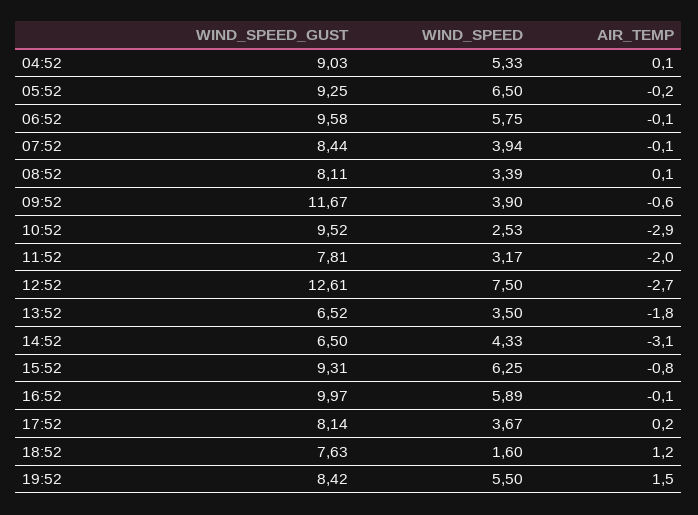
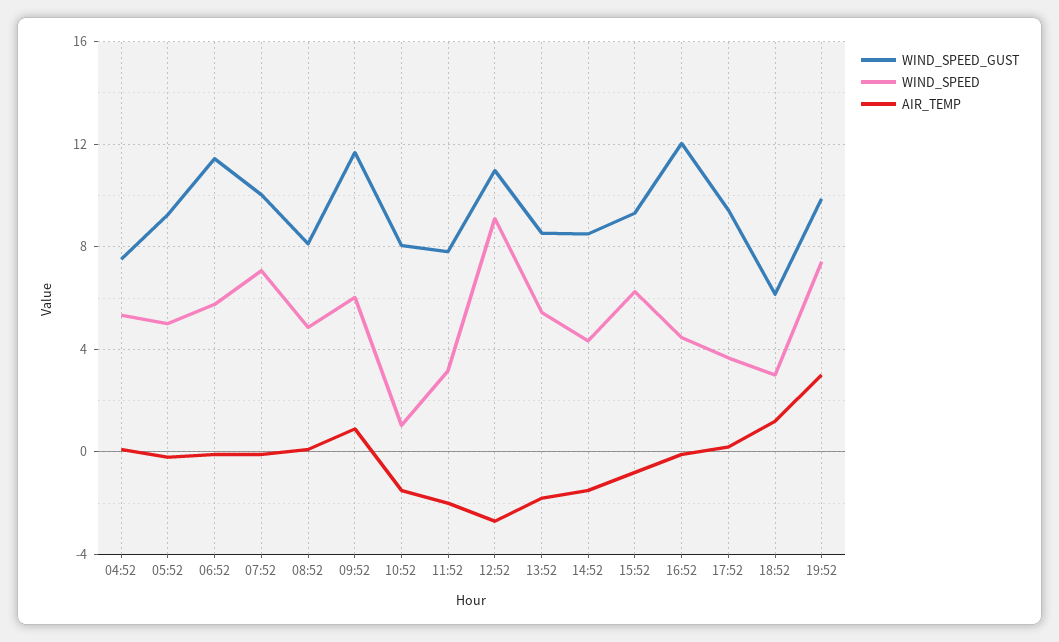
  {
    "WIND_SPEED_GUST": {
-     "04:52": 9.03,
+     "04:52": 7.5,
      "05:52": 9.25,
-     "06:52": 9.58,
+     "06:52": 11.5,
-     "07:52": 8.44,
+     "07:52": 10,
      "08:52": 8.11,
      "09:52": 11.67,
-     "10:52": 9.52,
+     "10:52": 8,
      "11:52": 7.81,
-     "12:52": 12.61,
+     "12:52": 11,
-     "13:52": 6.52,
+     "13:52": 8.5,
-     "14:52": 6.5,
+     "14:52": 8.5,
      "15:52": 9.31,
-     "16:52": 9.97,
+     "16:52": 12,
-     "17:52": 8.14,
+     "17:52": 9.5,
-     "18:52": 7.63,
+     "18:52": 6,
-     "19:52": 8.42
+     "19:52": 10
    },
    "WIND_SPEED": {
      "04:52": 5.33,
-     "05:52": 6.5,
+     "05:52": 5,
      "06:52": 5.75,
-     "07:52": 3.94,
+     "07:52": 7,
-     "08:52": 3.39,
+     "08:52": 5,
-     "09:52": 3.9,
+     "09:52": 6,
-     "10:52": 2.53,
+     "10:52": 1,
      "11:52": 3.17,
-     "12:52": 7.5,
+     "12:52": 9,
-     "13:52": 3.5,
+     "13:52": 5.5,
      "14:52": 4.33,
      "15:52": 6.25,
-     "16:52": 5.89,
+     "16:52": 4.5,
      "17:52": 3.67,
-     "18:52": 1.6,
+     "18:52": 3,
-     "19:52": 5.5
+     "19:52": 7.5
    },
    "AIR_TEMP": {
      "04:52": 0.1,
      "05:52": -0.2,
      "06:52": -0.1,
      "07:52": -0.1,
      "08:52": 0.1,
-     "09:52": -0.6,
+     "09:52": 1,
-     "10:52": -2.9,
+     "10:52": -1.5,
      "11:52": -2,
      "12:52": -2.7,
      "13:52": -1.8,
-     "14:52": -3.1,
+     "14:52": -1.5,
      "15:52": -0.8,
      "16:52": -0.1,
      "17:52": 0.2,
      "18:52": 1.2,
-     "19:52": 1.5
+     "19:52": 3
    }
  }

